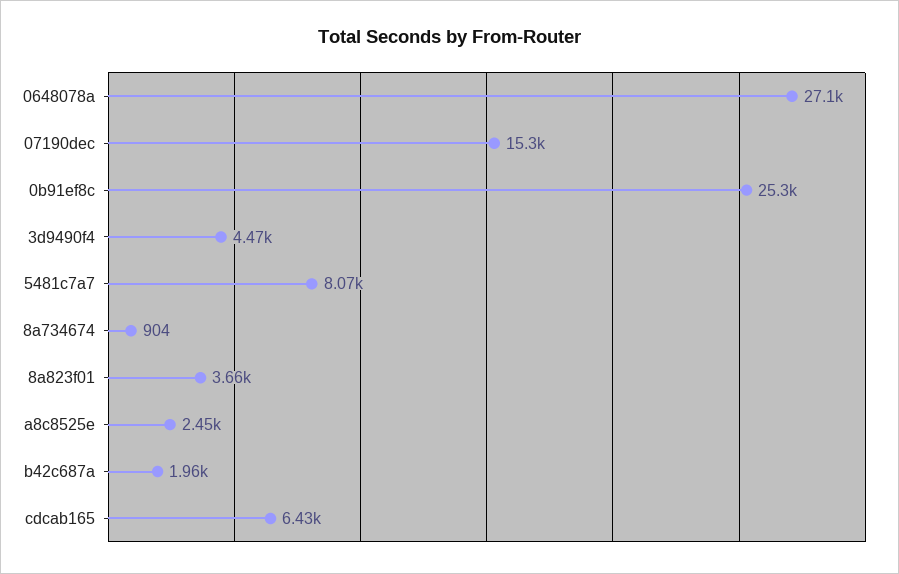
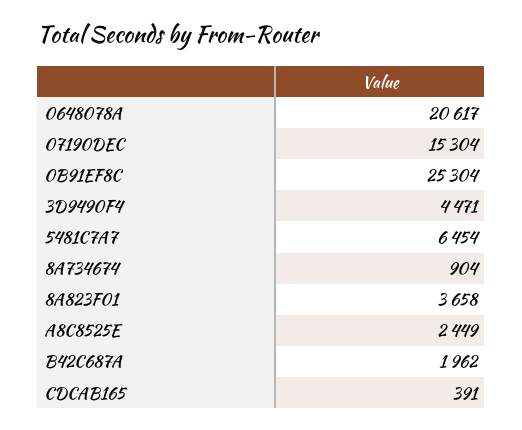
  {
-   "0648078a": 27100,
+   "0648078a": 20617,
    "07190dec": 15304,
    "0b91ef8c": 25304,
    "3d9490f4": 4471,
-   "5481c7a7": 8070,
+   "5481c7a7": 6454,
    "8a734674": 904,
    "8a823f01": 3658,
    "a8c8525e": 2449,
    "b42c687a": 1962,
-   "cdcab165": 6430
+   "cdcab165": 391
  }

